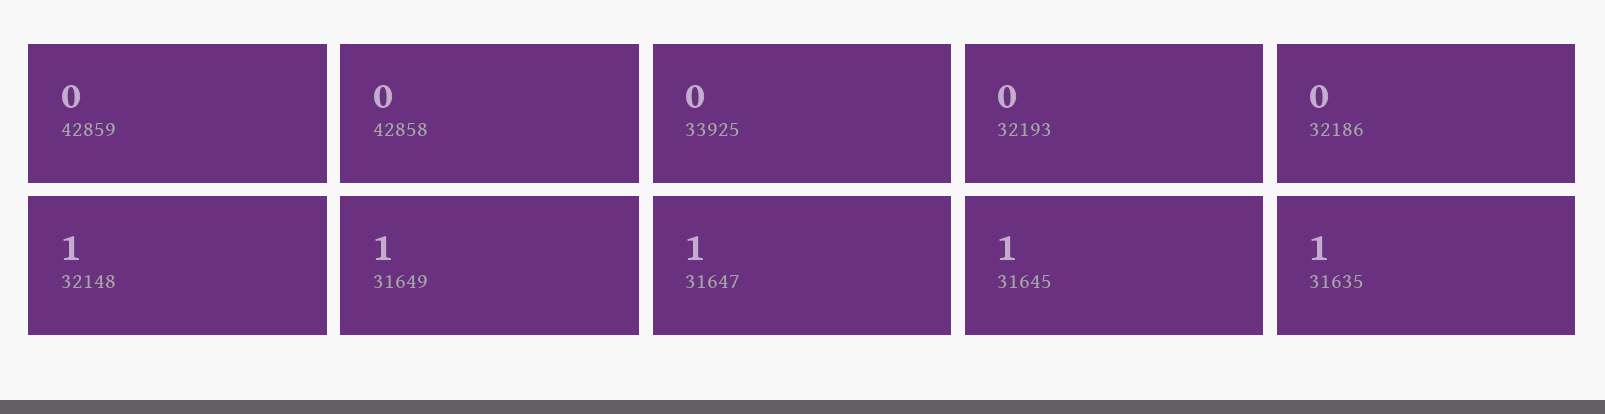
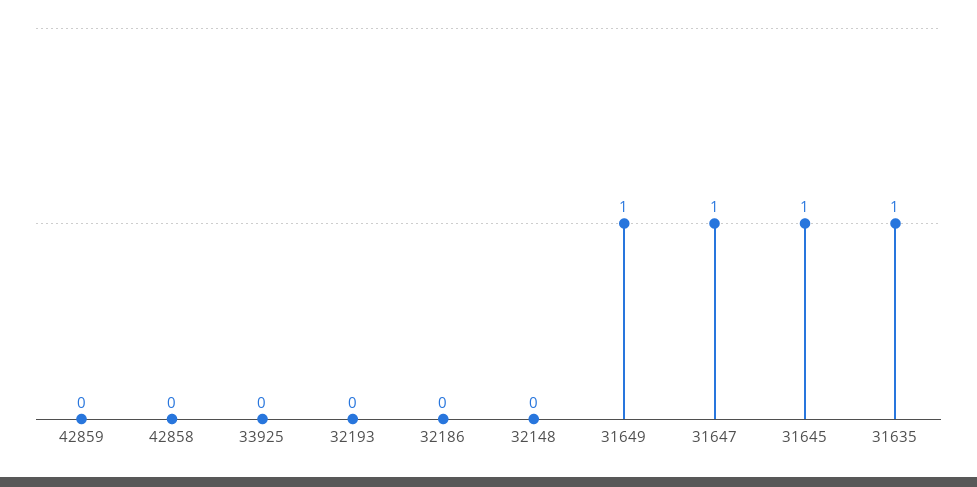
  {
    "42859": 0,
    "42858": 0,
    "33925": 0,
    "32193": 0,
    "32186": 0,
-   "32148": 1,
+   "32148": 0,
    "31649": 1,
    "31647": 1,
    "31645": 1,
    "31635": 1
  }

